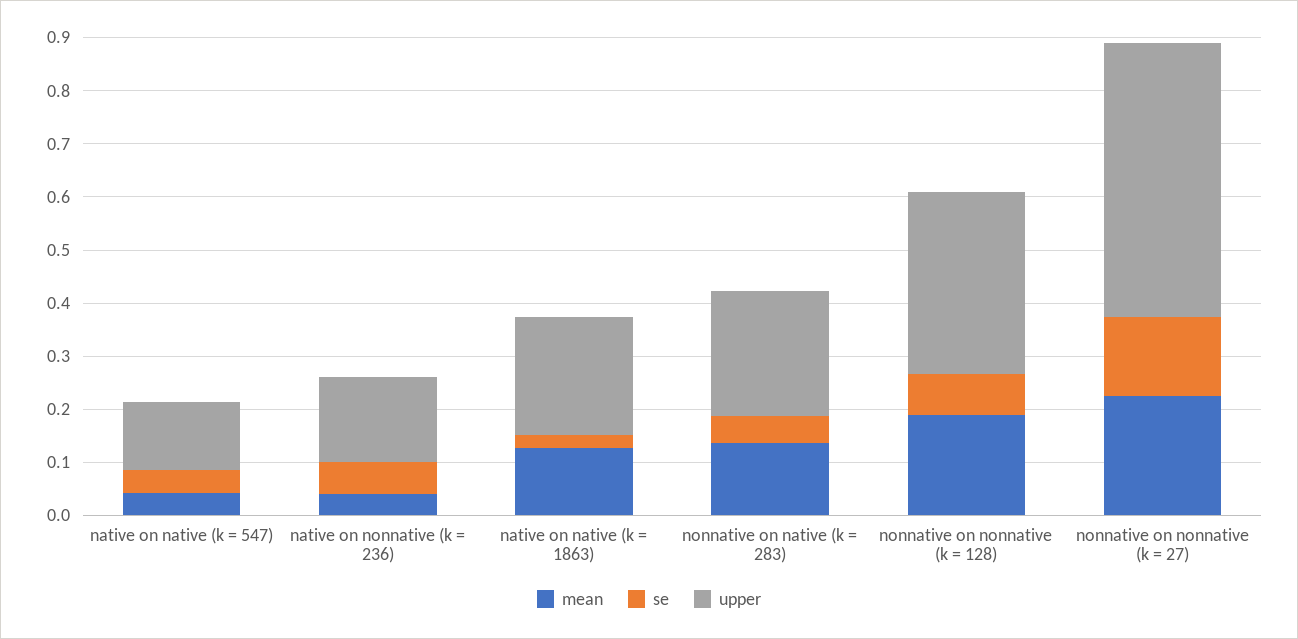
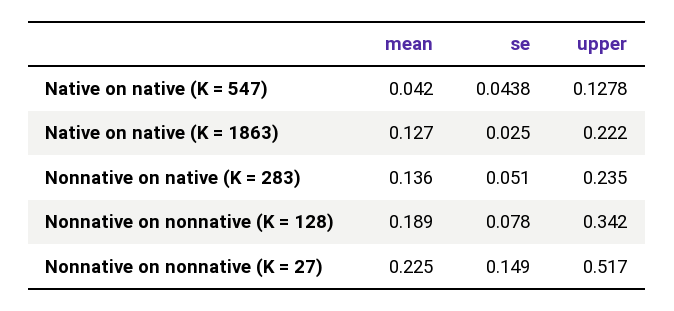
  {
    "mean": {
      "native on native (k = 547)": 0.042,
-     "native on nonnative (k = 236)": 0.04,
      "native on native (k = 1863)": 0.127,
      "nonnative on native (k = 283)": 0.136,
      "nonnative on nonnative (k = 128)": 0.189,
      "nonnative on nonnative (k = 27)": 0.225
    },
    "se": {
      "native on native (k = 547)": 0.0438,
-     "native on nonnative (k = 236)": 0.06,
      "native on native (k = 1863)": 0.025,
      "nonnative on native (k = 283)": 0.051,
      "nonnative on nonnative (k = 128)": 0.078,
      "nonnative on nonnative (k = 27)": 0.149
    },
    "upper": {
      "native on native (k = 547)": 0.1278,
-     "native on nonnative (k = 236)": 0.16,
      "native on native (k = 1863)": 0.222,
      "nonnative on native (k = 283)": 0.235,
      "nonnative on nonnative (k = 128)": 0.342,
      "nonnative on nonnative (k = 27)": 0.517
    }
  }

